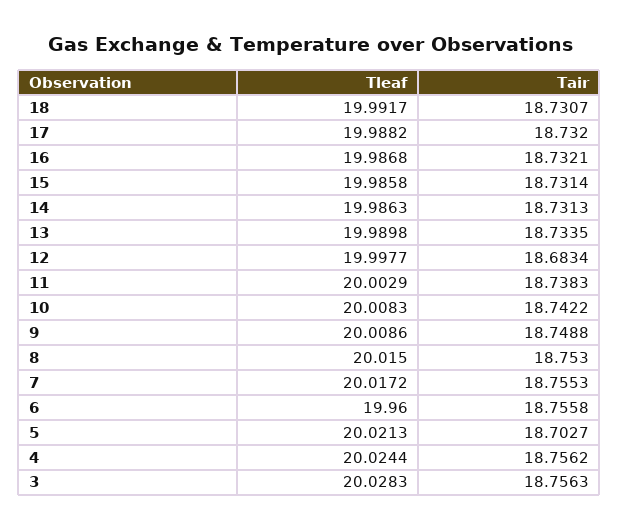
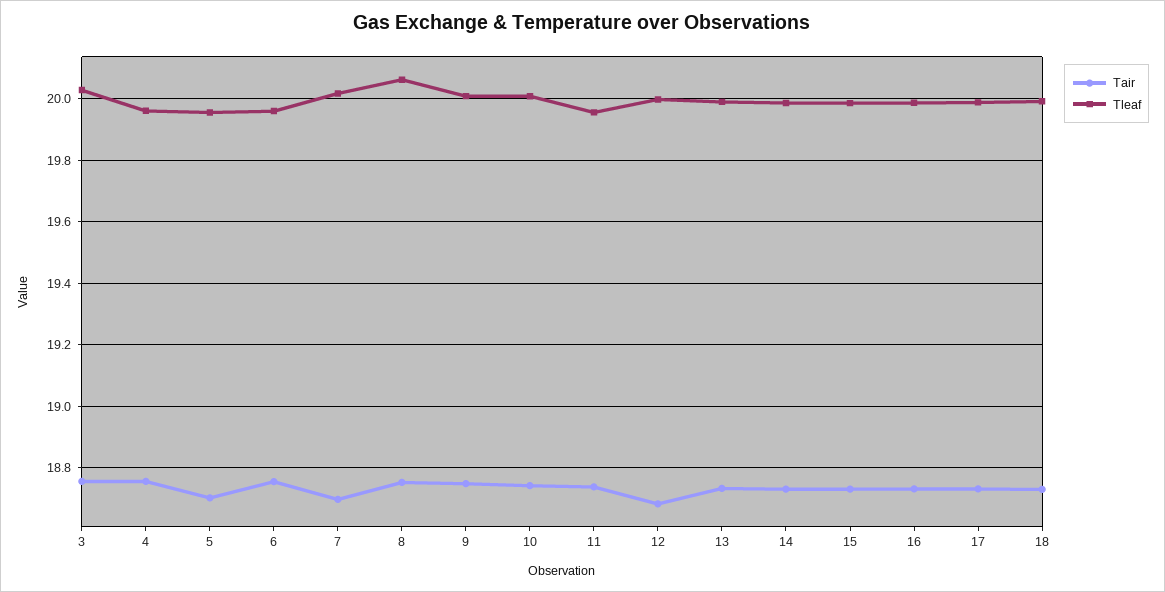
  {
    "Tleaf": {
      "18": 19.9917,
      "17": 19.9882,
      "16": 19.9868,
      "15": 19.9858,
      "14": 19.9863,
      "13": 19.9898,
      "12": 19.9977,
-     "11": 20.0029,
+     "11": 19.96,
      "10": 20.0083,
      "9": 20.0086,
-     "8": 20.015,
+     "8": 20.06,
      "7": 20.0172,
      "6": 19.96,
-     "5": 20.0213,
+     "5": 19.96,
-     "4": 20.0244,
+     "4": 19.96,
      "3": 20.0283
    },
    "Tair": {
      "18": 18.7307,
      "17": 18.732,
      "16": 18.7321,
      "15": 18.7314,
      "14": 18.7313,
      "13": 18.7335,
      "12": 18.6834,
      "11": 18.7383,
      "10": 18.7422,
      "9": 18.7488,
      "8": 18.753,
-     "7": 18.7553,
+     "7": 18.7,
      "6": 18.7558,
      "5": 18.7027,
      "4": 18.7562,
      "3": 18.7563
    }
  }

